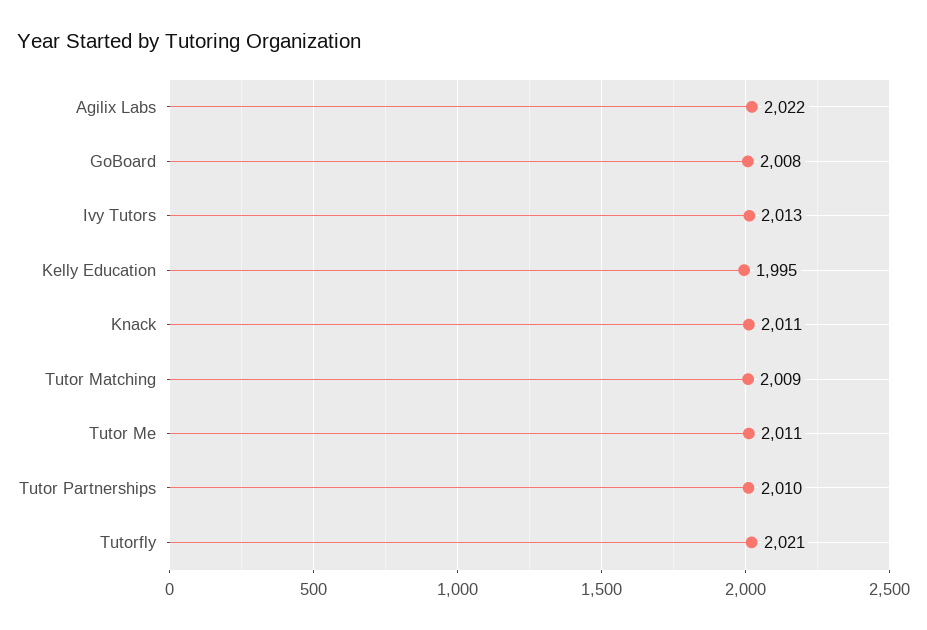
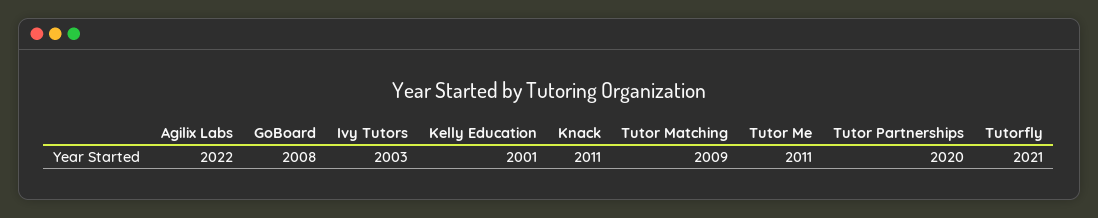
  {
    "Agilix Labs": 2022,
    "GoBoard": 2008,
-   "Ivy Tutors": 2013,
+   "Ivy Tutors": 2003,
-   "Kelly Education": 1995,
+   "Kelly Education": 2001,
    "Knack": 2011,
    "Tutor Matching": 2009,
    "Tutor Me": 2011,
-   "Tutor Partnerships": 2010,
+   "Tutor Partnerships": 2020,
    "Tutorfly": 2021
  }

